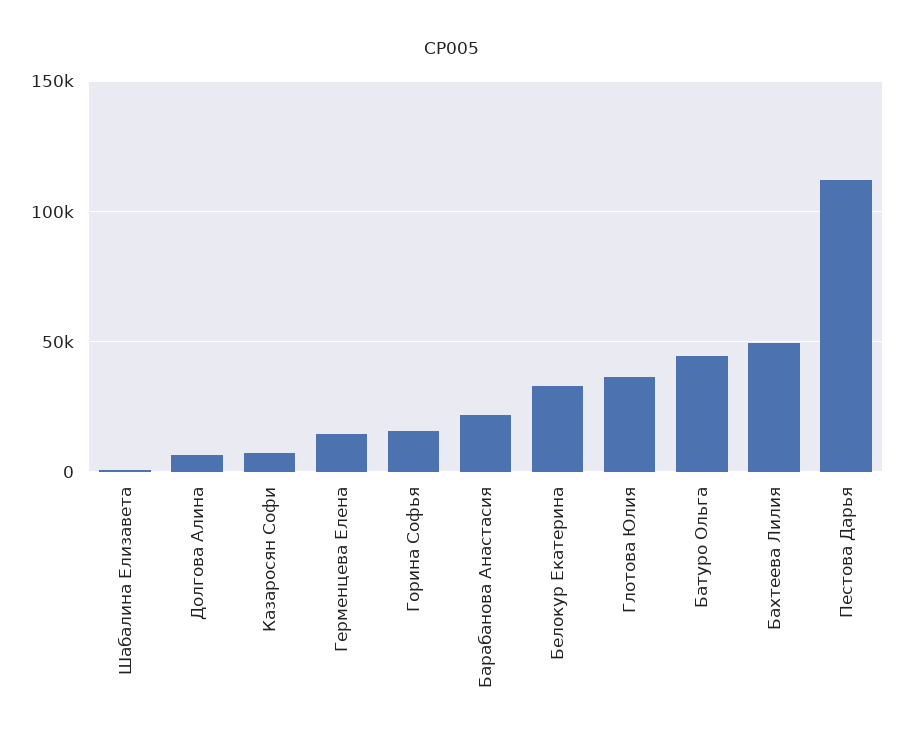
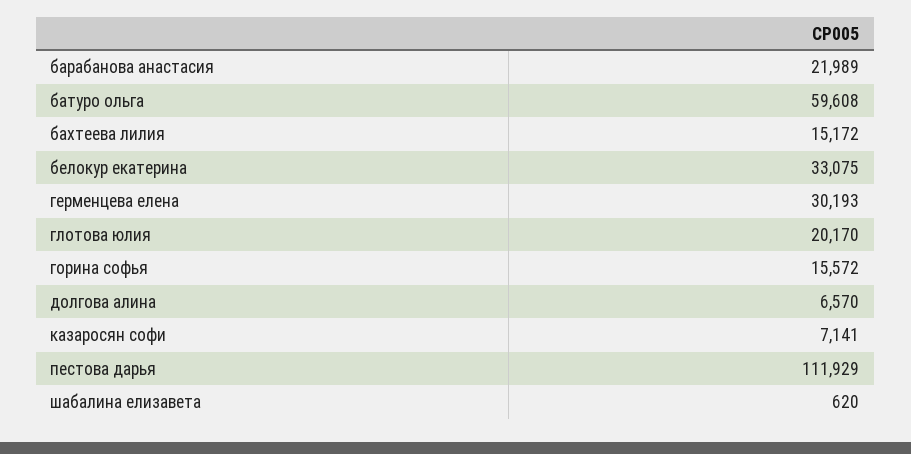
  {
    "Шабалина Елизавета": 620,
    "Долгова Алина": 6570,
    "Казаросян Софи": 7141,
-   "Герменцева Елена": 15000,
+   "Герменцева Елена": 30193,
    "Горина Софья": 15572,
    "Барабанова Анастасия": 21989,
    "Белокур Екатерина": 33075,
-   "Глотова Юлия": 35000,
+   "Глотова Юлия": 20170,
-   "Батуро Ольга": 45000,
+   "Батуро Ольга": 59608,
-   "Бахтеева Лилия": 50000,
+   "Бахтеева Лилия": 15172,
    "Пестова Дарья": 111929
  }

